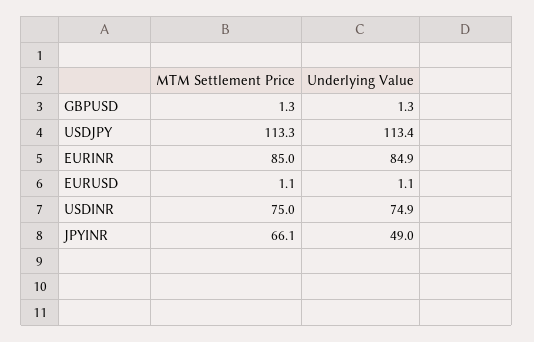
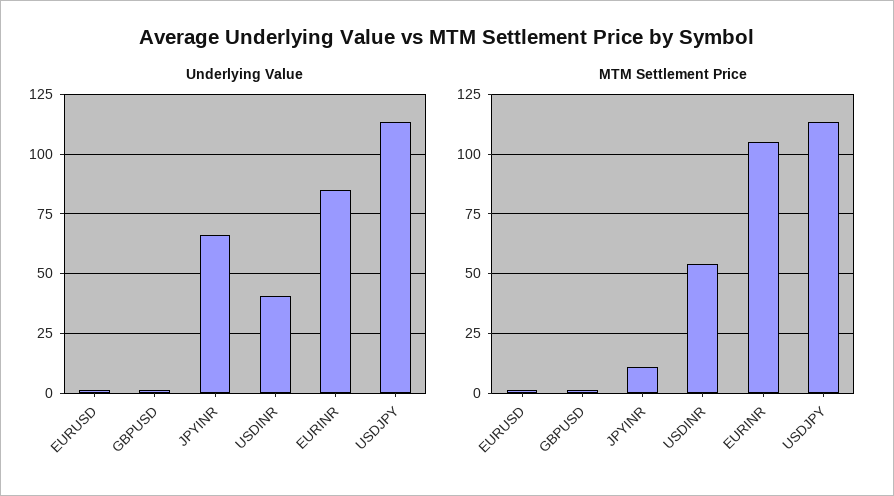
  {
    "MTM Settlement Price": {
      "GBPUSD": 1.3,
      "USDJPY": 113.3,
-     "EURINR": 85,
+     "EURINR": 105,
      "EURUSD": 1.1,
-     "USDINR": 75,
+     "USDINR": 55,
-     "JPYINR": 66.1
+     "JPYINR": 10
    },
    "Underlying Value": {
      "GBPUSD": 1.3,
      "USDJPY": 113.4,
      "EURINR": 84.9,
      "EURUSD": 1.1,
-     "USDINR": 74.9,
+     "USDINR": 40,
-     "JPYINR": 49
+     "JPYINR": 65
    }
  }

